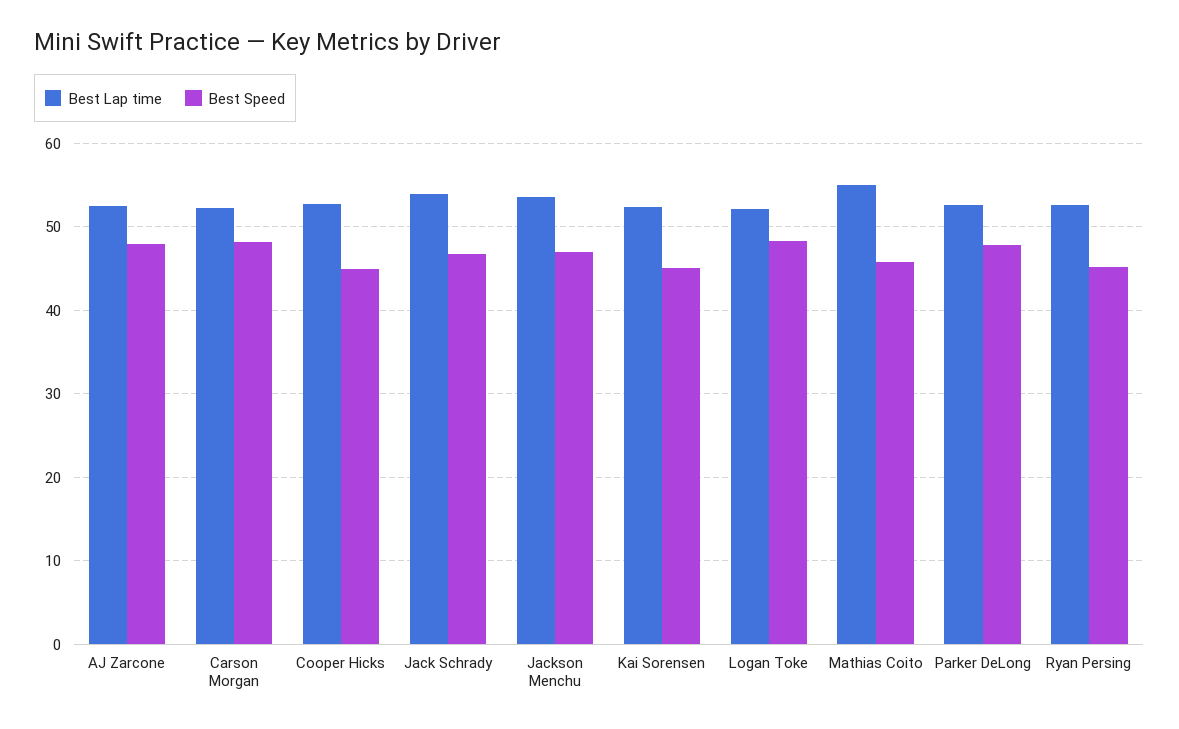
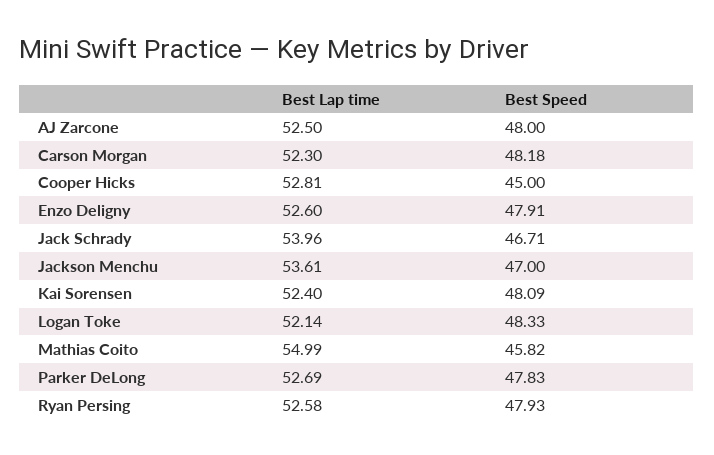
  {
    "Best Lap time": {
      "AJ Zarcone": 52.5,
      "Carson Morgan": 52.3,
      "Cooper Hicks": 52.81,
      "Jack Schrady": 53.96,
      "Jackson Menchu": 53.61,
      "Kai Sorensen": 52.4,
      "Logan Toke": 52.14,
      "Mathias Coito": 54.99,
      "Parker DeLong": 52.69,
-     "Ryan Persing": 52.58
+     "Ryan Persing": 52.58,
+     "Enzo Deligny": 52.6
    },
    "Best Speed": {
      "AJ Zarcone": 48,
      "Carson Morgan": 48.18,
      "Cooper Hicks": 45,
      "Jack Schrady": 46.71,
      "Jackson Menchu": 47,
-     "Kai Sorensen": 45,
+     "Kai Sorensen": 48.09,
      "Logan Toke": 48.33,
      "Mathias Coito": 45.82,
      "Parker DeLong": 47.83,
-     "Ryan Persing": 45
+     "Ryan Persing": 47.93,
+     "Enzo Deligny": 47.91
    }
  }

